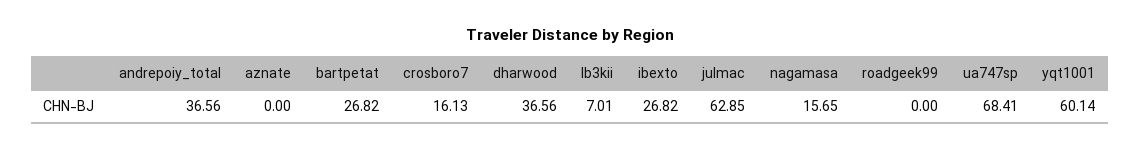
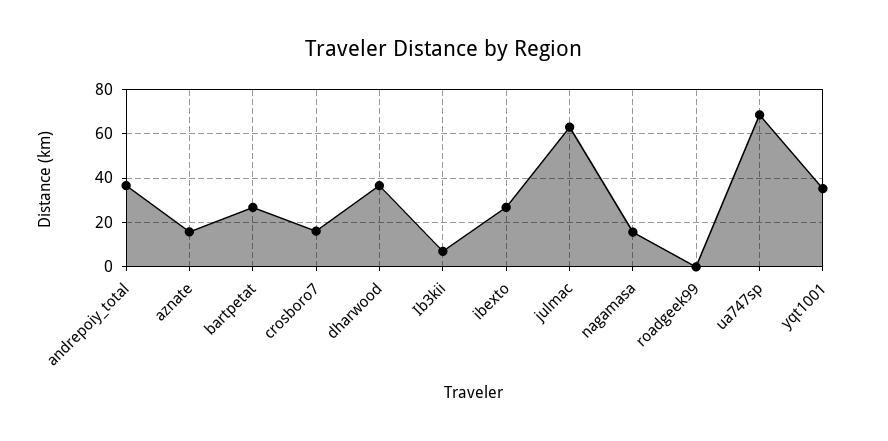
  {
    "andrepoiy_total": 36.56,
-   "aznate": 0,
+   "aznate": 15,
    "bartpetat": 26.82,
    "crosboro7": 16.13,
    "dharwood": 36.56,
    "Ib3kii": 7.01,
    "ibexto": 26.82,
    "julmac": 62.85,
    "nagamasa": 15.65,
    "roadgeek99": 0,
    "ua747sp": 68.41,
-   "yqt1001": 60.14
+   "yqt1001": 35
  }

